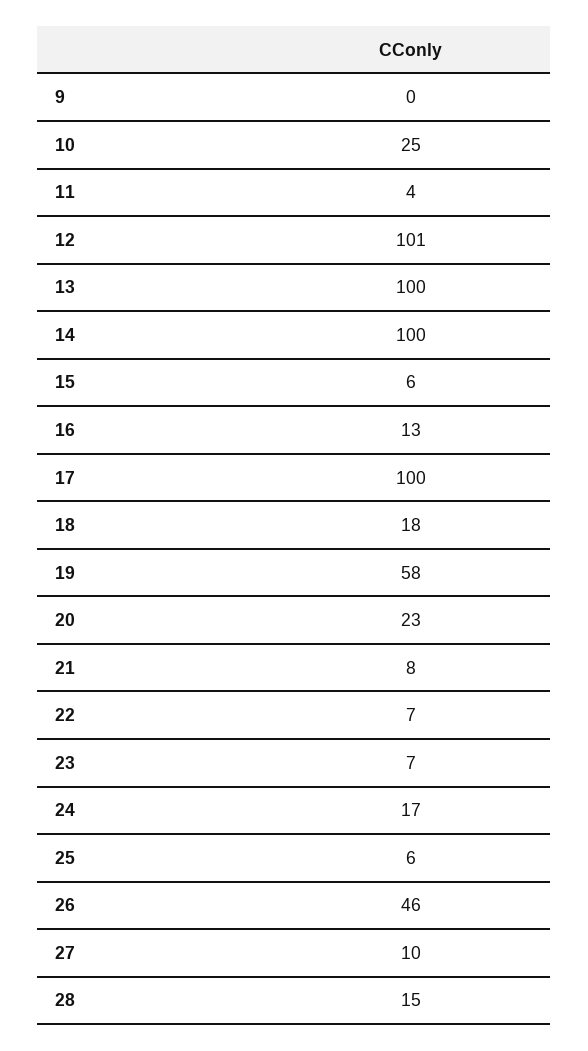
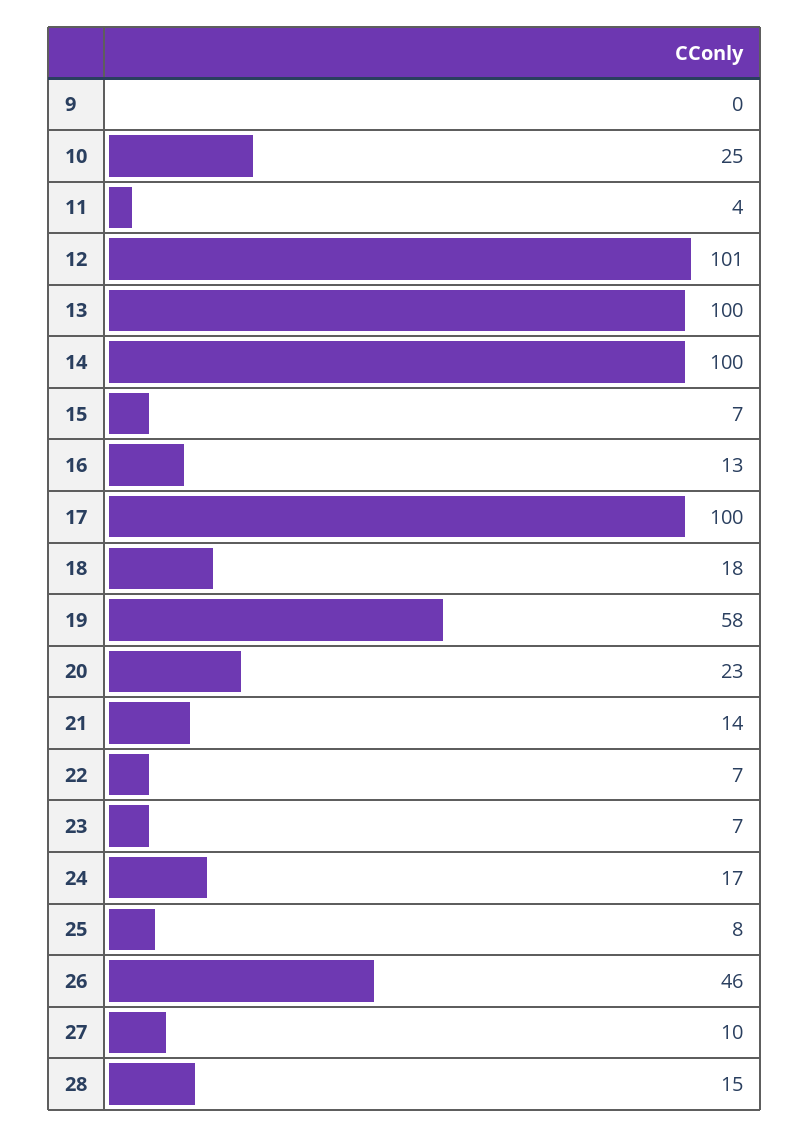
  {
    "9": 0,
    "10": 25,
    "11": 4,
    "12": 101,
    "13": 100,
    "14": 100,
-   "15": 6,
+   "15": 7,
    "16": 13,
    "17": 100,
    "18": 18,
    "19": 58,
    "20": 23,
-   "21": 8,
+   "21": 14,
    "22": 7,
    "23": 7,
    "24": 17,
-   "25": 6,
+   "25": 8,
    "26": 46,
    "27": 10,
    "28": 15
  }

